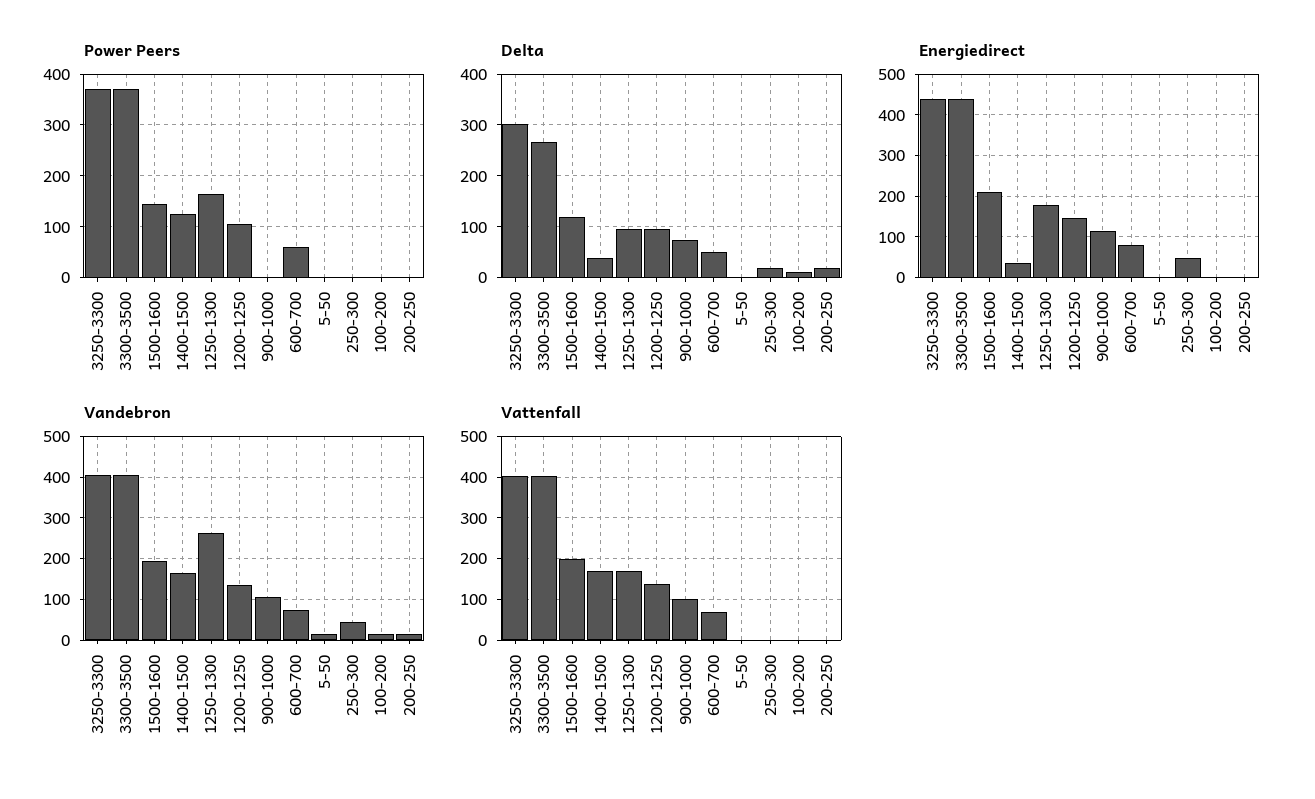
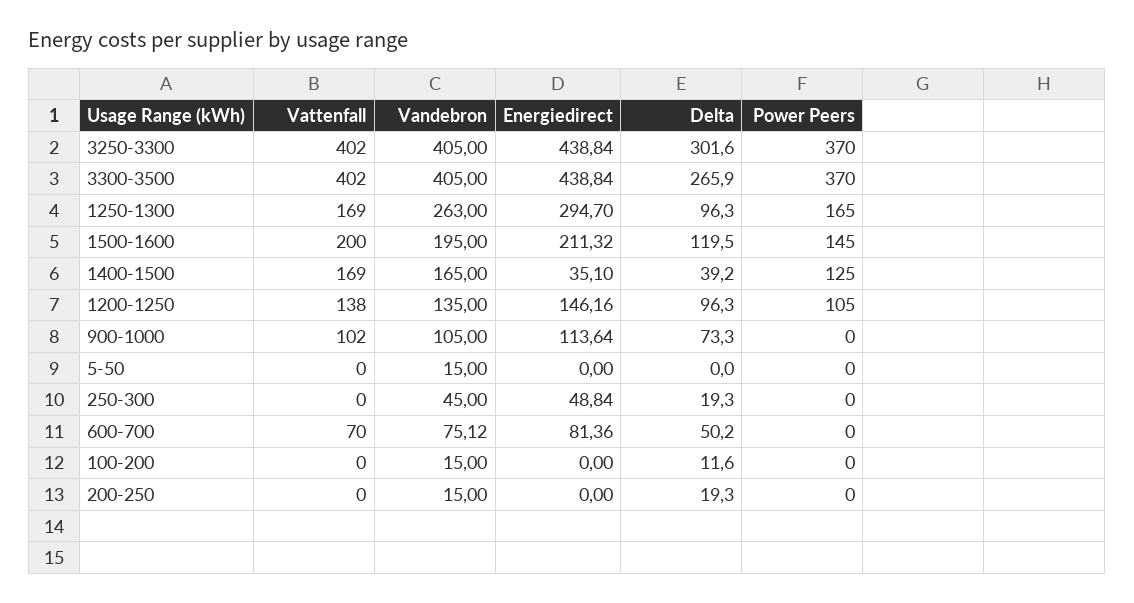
  {
    "Power Peers": {
      "3250-3300": 370,
      "3300-3500": 370,
      "1500-1600": 145,
      "1400-1500": 125,
      "1250-1300": 165,
      "1200-1250": 105,
      "900-1000": 0,
-     "600-700": 60,
+     "600-700": 0,
      "5-50": 0,
      "250-300": 0,
      "100-200": 0,
      "200-250": 0
    },
    "Delta": {
      "3250-3300": 301.6,
      "3300-3500": 265.9,
      "1500-1600": 119.5,
      "1400-1500": 39.2,
      "1250-1300": 96.3,
      "1200-1250": 96.3,
      "900-1000": 73.3,
      "600-700": 50.2,
      "5-50": 0,
      "250-300": 19.3,
      "100-200": 11.6,
      "200-250": 19.3
    },
    "Energiedirect": {
      "3250-3300": 438.84,
      "3300-3500": 438.84,
      "1500-1600": 211.32,
      "1400-1500": 35.1,
-     "1250-1300": 180,
+     "1250-1300": 294.7,
      "1200-1250": 146.16,
      "900-1000": 113.64,
      "600-700": 81.36,
      "5-50": 0,
      "250-300": 48.84,
      "100-200": 0,
      "200-250": 0
    },
    "Vandebron": {
      "3250-3300": 405,
      "3300-3500": 405,
      "1500-1600": 195,
      "1400-1500": 165,
      "1250-1300": 263,
      "1200-1250": 135,
      "900-1000": 105,
      "600-700": 75.12,
      "5-50": 15,
      "250-300": 45,
      "100-200": 15,
      "200-250": 15
    },
    "Vattenfall": {
      "3250-3300": 402,
      "3300-3500": 402,
      "1500-1600": 200,
      "1400-1500": 169,
      "1250-1300": 169,
      "1200-1250": 138,
      "900-1000": 102,
      "600-700": 70,
      "5-50": 0,
      "250-300": 0,
      "100-200": 0,
      "200-250": 0
    }
  }

